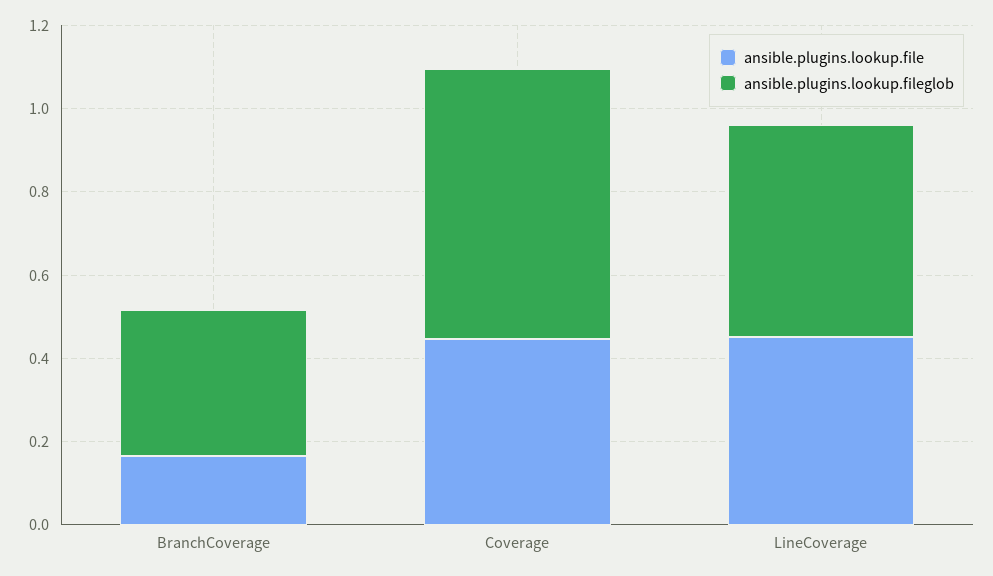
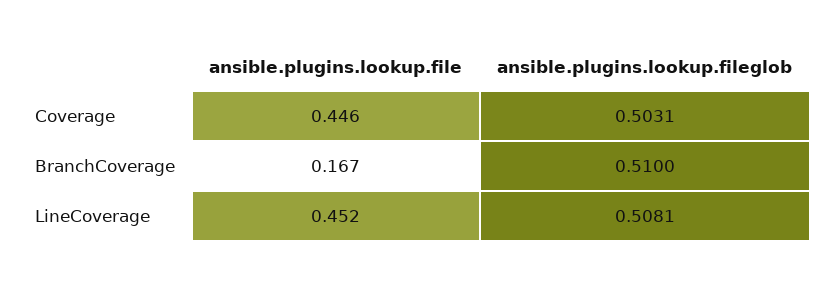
  {
    "ansible.plugins.lookup.file": {
      "BranchCoverage": 0.167,
      "Coverage": 0.446,
      "LineCoverage": 0.452
    },
    "ansible.plugins.lookup.fileglob": {
-     "BranchCoverage": 0.35,
+     "BranchCoverage": 0.51,
-     "Coverage": 0.65,
+     "Coverage": 0.5031,
      "LineCoverage": 0.5081
    }
  }

